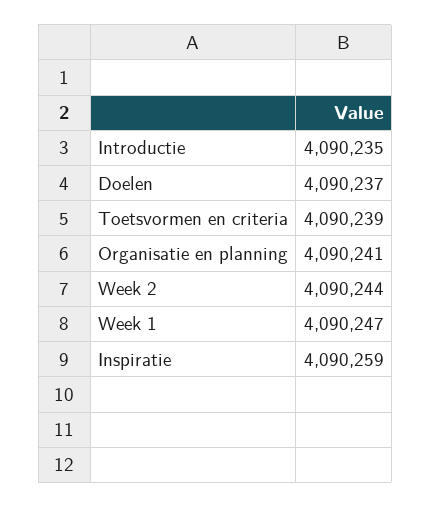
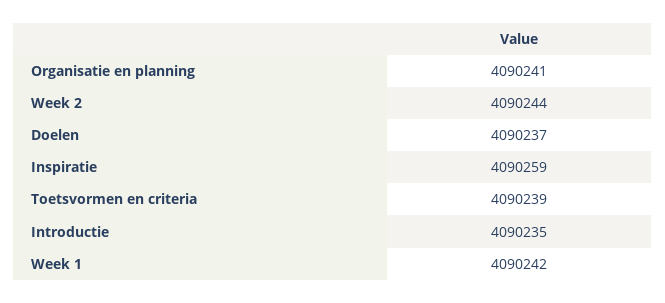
  {
    "Introductie": 4090235,
    "Doelen": 4090237,
    "Toetsvormen en criteria": 4090239,
    "Organisatie en planning": 4090241,
    "Week 2": 4090244,
-   "Week 1": 4090247,
+   "Week 1": 4090242,
    "Inspiratie": 4090259
  }

